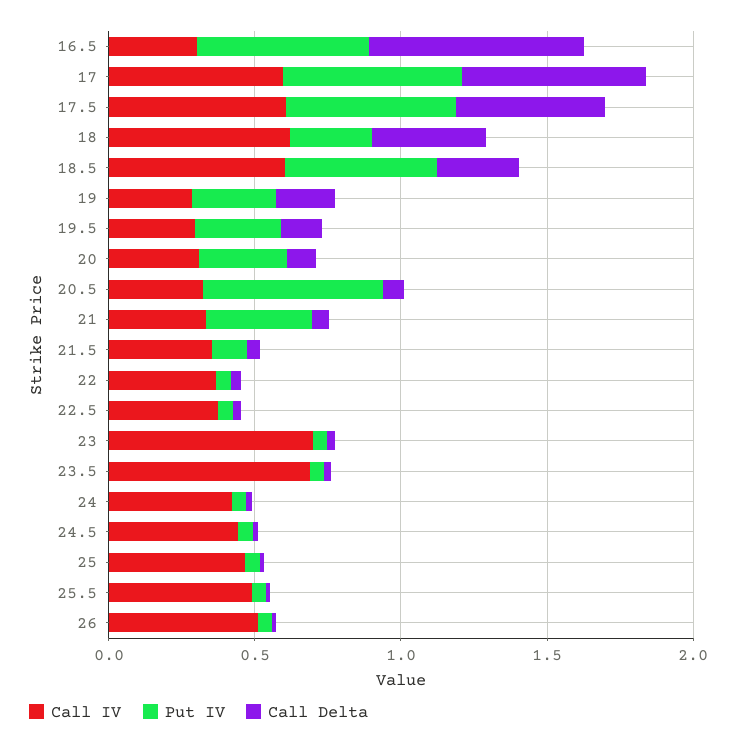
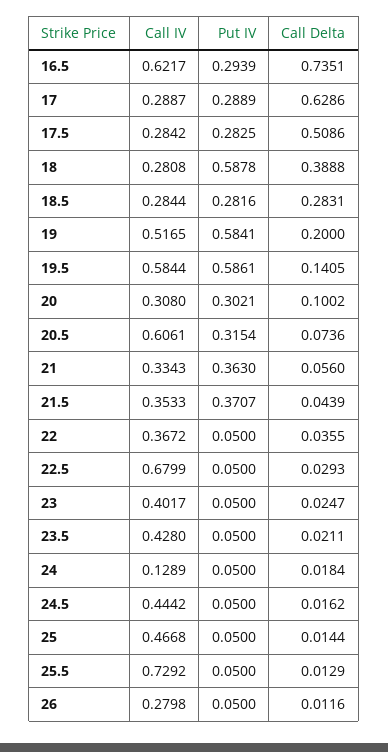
  {
    "Call IV": {
-     "16.5": 0.3,
+     "16.5": 0.6217,
-     "17": 0.6,
+     "17": 0.2887,
-     "17.5": 0.6,
+     "17.5": 0.2842,
-     "18": 0.6,
+     "18": 0.2808,
-     "18.5": 0.6,
+     "18.5": 0.2844,
-     "19": 0.3,
+     "19": 0.5165,
-     "19.5": 0.3,
+     "19.5": 0.5844,
      "20": 0.308,
-     "20.5": 0.3,
+     "20.5": 0.6061,
      "21": 0.3343,
      "21.5": 0.3533,
      "22": 0.3672,
-     "22.5": 0.4,
+     "22.5": 0.6799,
-     "23": 0.7,
+     "23": 0.4017,
-     "23.5": 0.7,
+     "23.5": 0.428,
-     "24": 0.4,
+     "24": 0.1289,
      "24.5": 0.4442,
      "25": 0.4668,
-     "25.5": 0.5,
+     "25.5": 0.7292,
-     "26": 0.5
+     "26": 0.2798
    },
    "Put IV": {
-     "16.5": 0.6,
+     "16.5": 0.2939,
-     "17": 0.6,
+     "17": 0.2889,
-     "17.5": 0.6,
+     "17.5": 0.2825,
-     "18": 0.3,
+     "18": 0.5878,
-     "18.5": 0.5,
+     "18.5": 0.2816,
-     "19": 0.3,
+     "19": 0.5841,
-     "19.5": 0.3,
+     "19.5": 0.5861,
      "20": 0.3021,
-     "20.5": 0.6,
+     "20.5": 0.3154,
      "21": 0.363,
-     "21.5": 0.1,
+     "21.5": 0.3707,
      "22": 0.05,
      "22.5": 0.05,
      "23": 0.05,
      "23.5": 0.05,
      "24": 0.05,
      "24.5": 0.05,
      "25": 0.05,
      "25.5": 0.05,
      "26": 0.05
    },
    "Call Delta": {
      "16.5": 0.7351,
      "17": 0.6286,
      "17.5": 0.5086,
      "18": 0.3888,
      "18.5": 0.2831,
      "19": 0.2,
      "19.5": 0.1405,
      "20": 0.1002,
      "20.5": 0.0736,
      "21": 0.056,
      "21.5": 0.0439,
      "22": 0.0355,
      "22.5": 0.0293,
      "23": 0.0247,
      "23.5": 0.0211,
      "24": 0.0184,
      "24.5": 0.0162,
      "25": 0.0144,
      "25.5": 0.0129,
      "26": 0.0116
    }
  }

